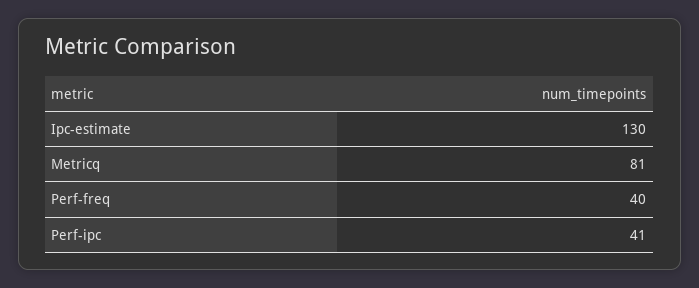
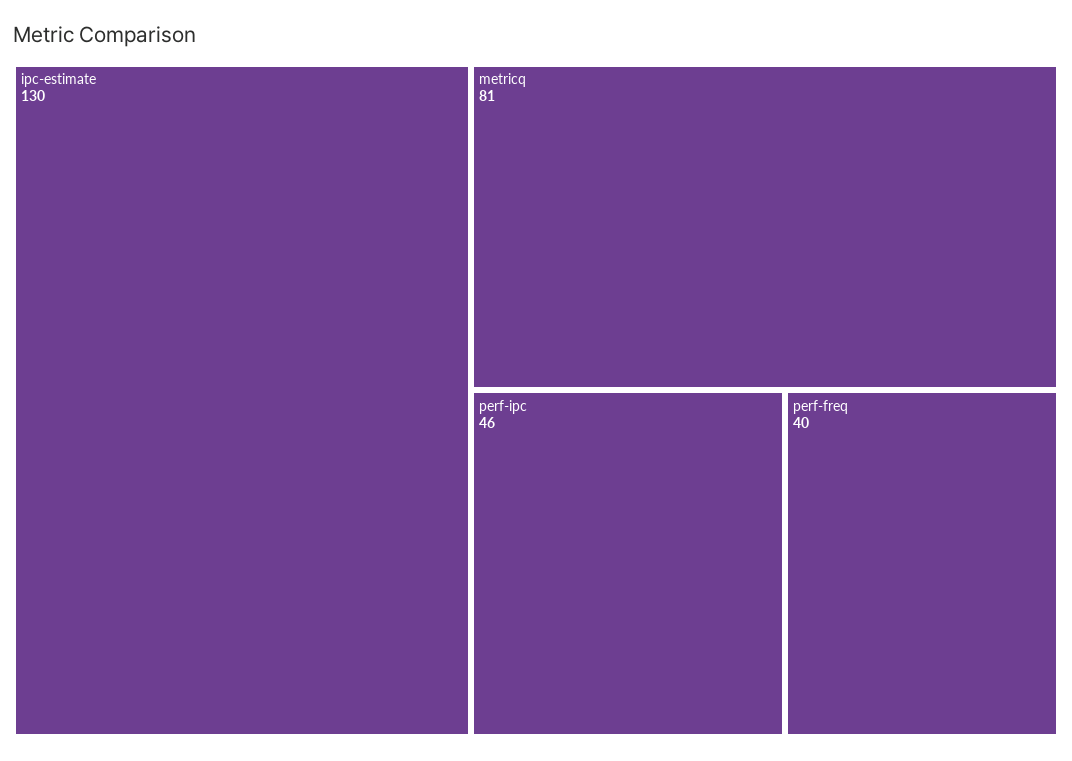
  {
    "Ipc-estimate": 130,
    "Metricq": 81,
    "Perf-freq": 40,
-   "Perf-ipc": 41
+   "Perf-ipc": 46
  }

